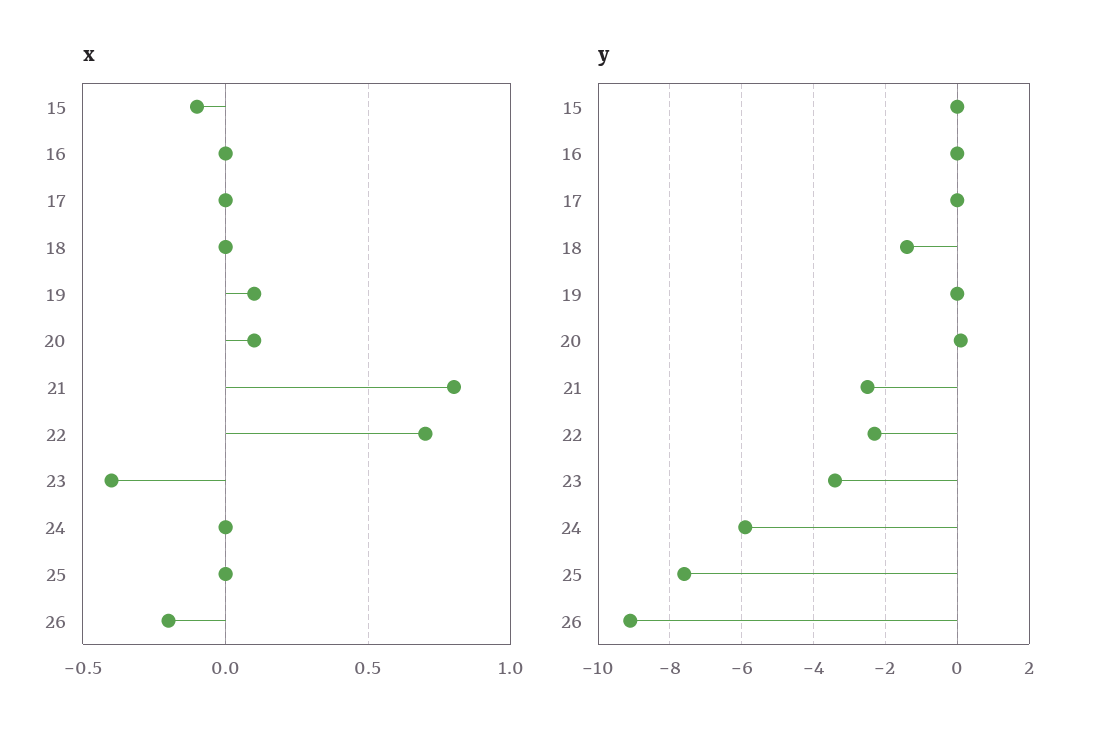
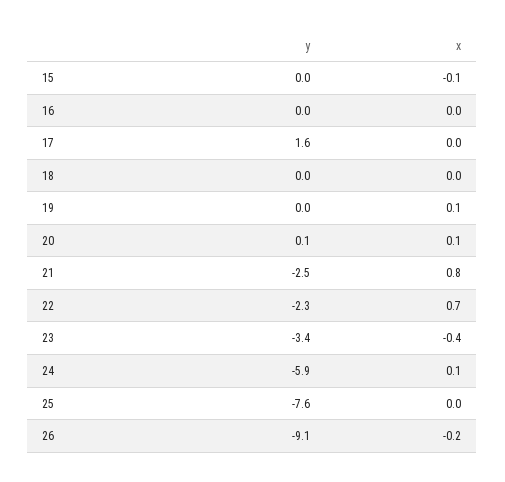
  {
    "x": {
      "15": -0.1,
      "16": 0,
      "17": 0,
      "18": 0,
      "19": 0.1,
      "20": 0.1,
      "21": 0.8,
      "22": 0.7,
      "23": -0.4,
-     "24": 0,
+     "24": 0.1,
      "25": 0,
      "26": -0.2
    },
    "y": {
      "15": 0,
      "16": 0,
-     "17": 0,
+     "17": 1.6,
-     "18": -1.5,
+     "18": 0,
      "19": 0,
      "20": 0.1,
      "21": -2.5,
      "22": -2.3,
      "23": -3.4,
      "24": -5.9,
      "25": -7.6,
      "26": -9.1
    }
  }

